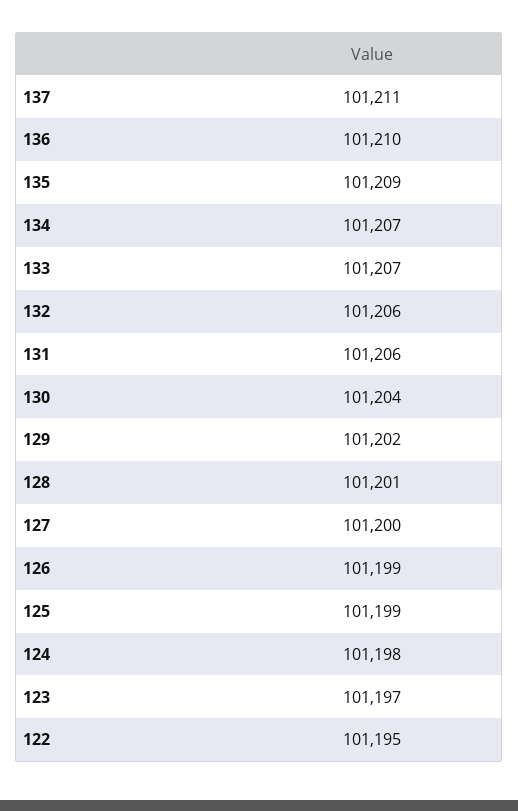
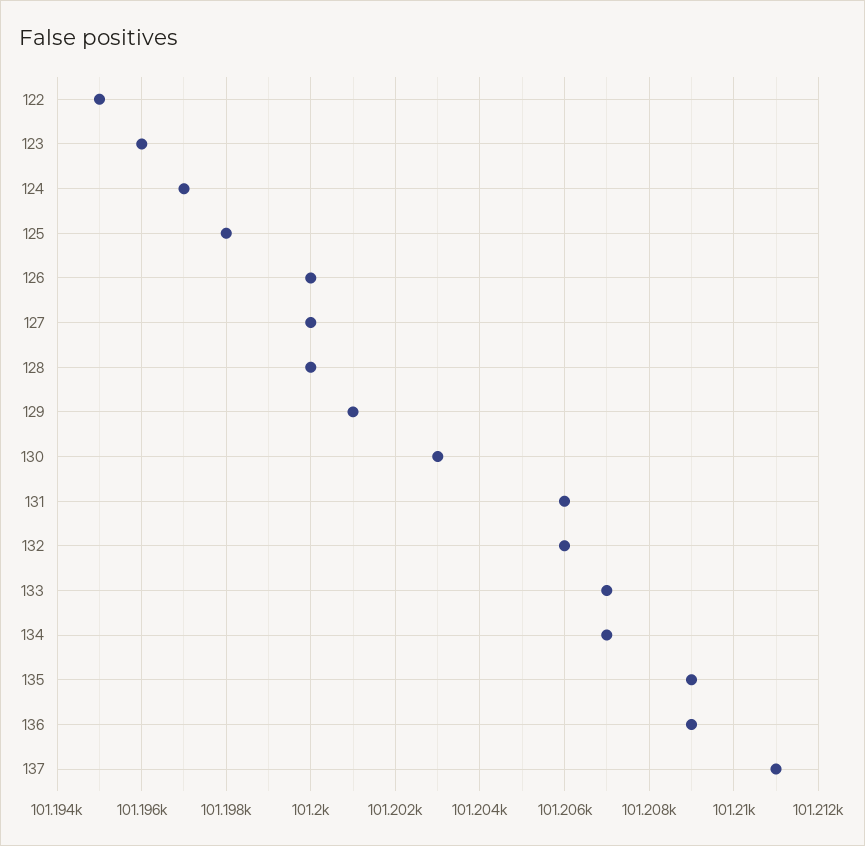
  {
    "137": 101211,
-   "136": 101210,
+   "136": 101209,
    "135": 101209,
    "134": 101207,
    "133": 101207,
    "132": 101206,
    "131": 101206,
-   "130": 101204,
+   "130": 101203,
-   "129": 101202,
+   "129": 101201,
-   "128": 101201,
+   "128": 101200,
    "127": 101200,
-   "126": 101199,
+   "126": 101200,
-   "125": 101199,
+   "125": 101198,
-   "124": 101198,
+   "124": 101197,
-   "123": 101197,
+   "123": 101196,
    "122": 101195
  }

